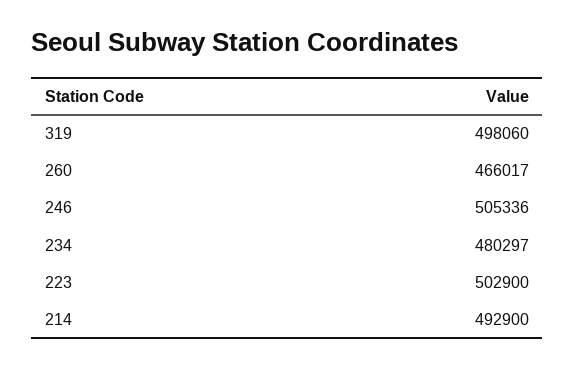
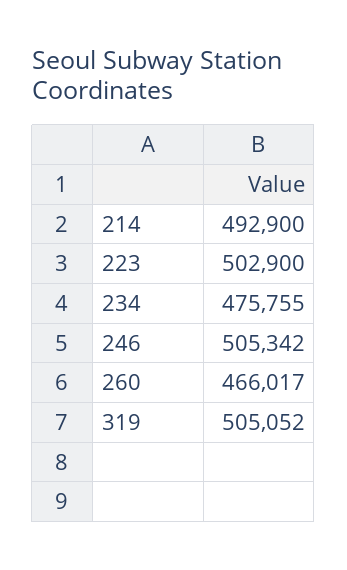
  {
-   "319": 498060,
+   "319": 505052,
    "260": 466017,
-   "246": 505336,
+   "246": 505342,
-   "234": 480297,
+   "234": 475755,
    "223": 502900,
    "214": 492900
  }

